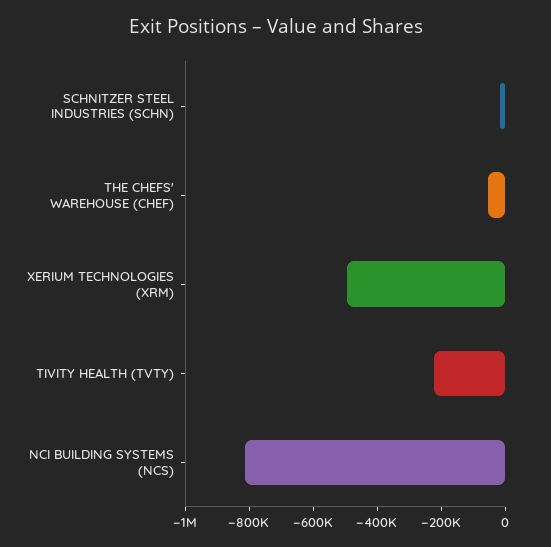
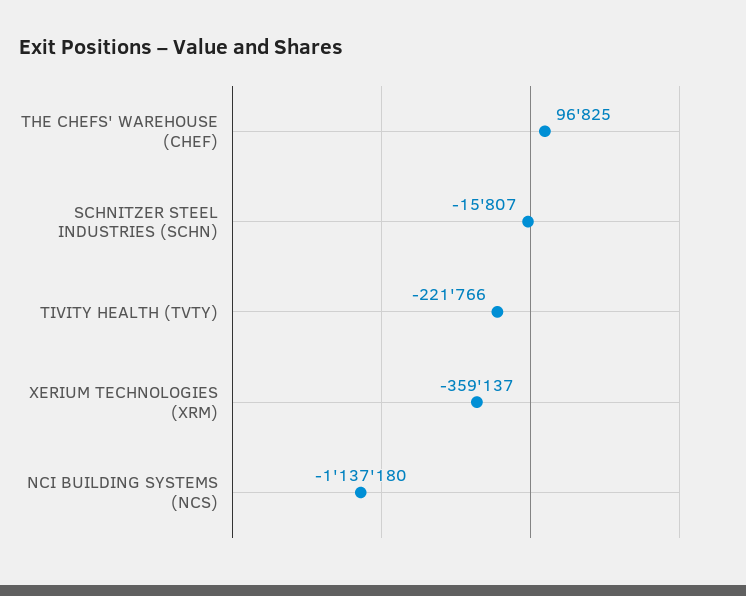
  {
    "SCHNITZER STEEL INDUSTRIES (SCHN)": -15807,
-   "THE CHEFS' WAREHOUSE (CHEF)": -50000,
+   "THE CHEFS' WAREHOUSE (CHEF)": 96825,
-   "XERIUM TECHNOLOGIES (XRM)": -500000,
+   "XERIUM TECHNOLOGIES (XRM)": -359137,
    "TIVITY HEALTH (TVTY)": -221766,
-   "NCI BUILDING SYSTEMS (NCS)": -800000
+   "NCI BUILDING SYSTEMS (NCS)": -1137180
  }

